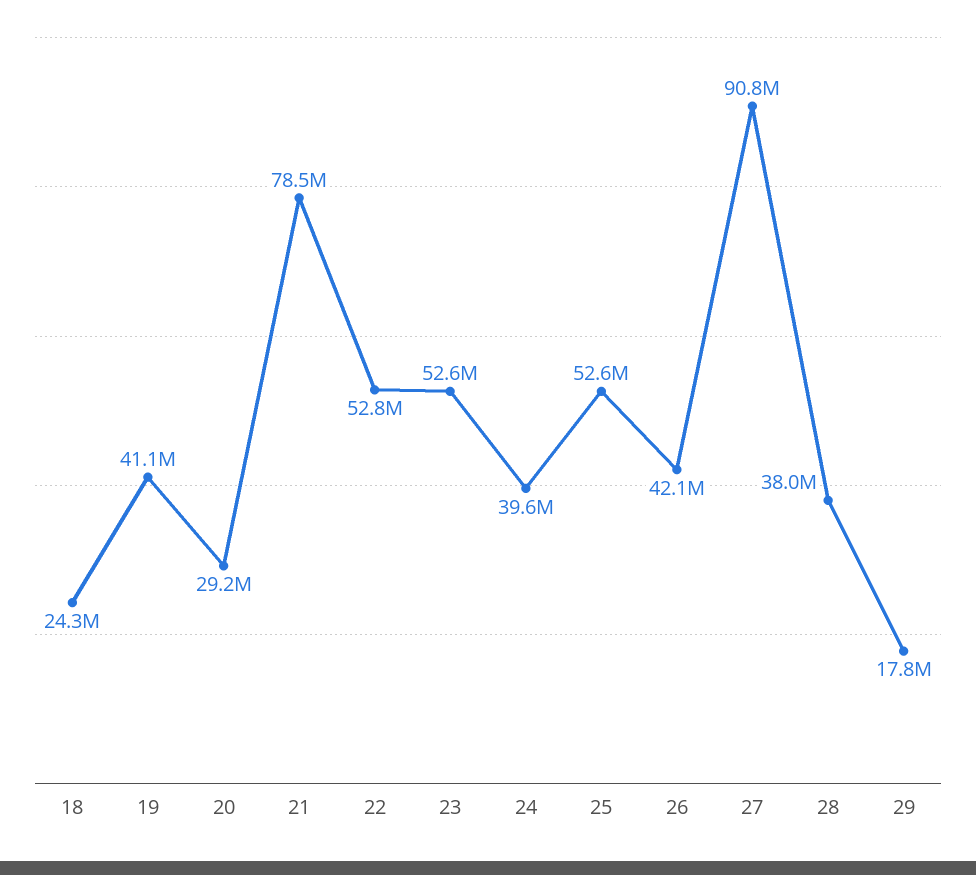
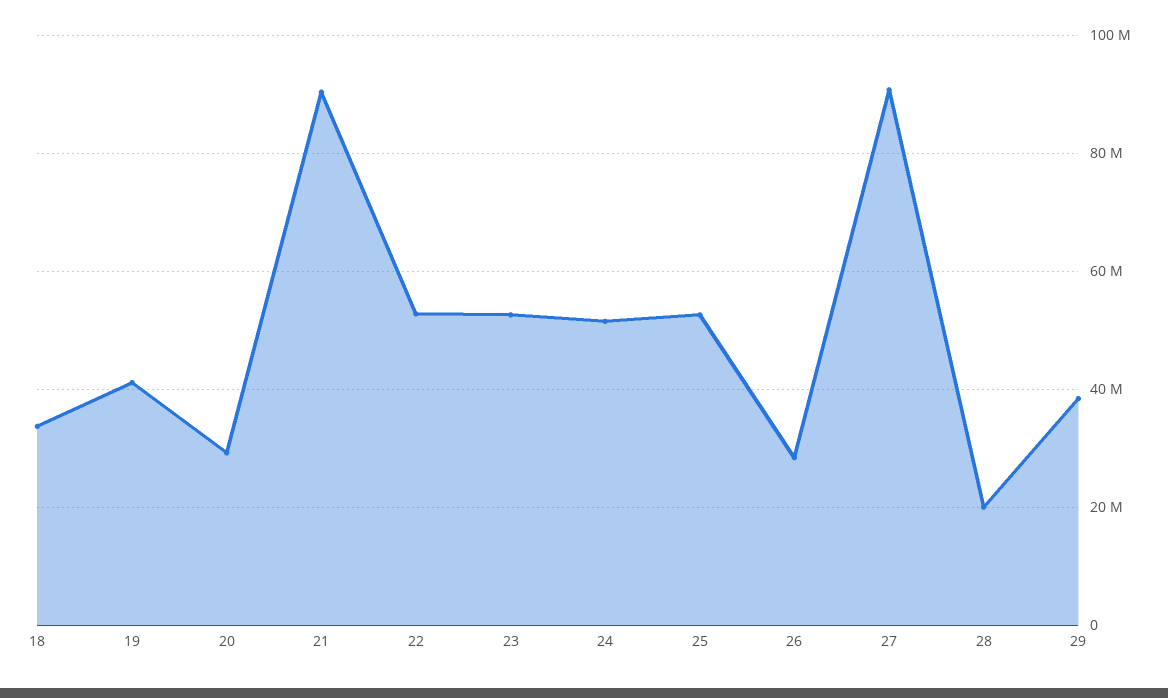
  {
-   "18": 24300000,
+   "18": 34000000,
    "19": 41100000,
    "20": 29200000,
-   "21": 78500000,
+   "21": 90000000,
    "22": 52800000,
    "23": 52600000,
-   "24": 39600000,
+   "24": 52000000,
    "25": 52600000,
-   "26": 42100000,
+   "26": 28000000,
    "27": 90800000,
-   "28": 38000000,
+   "28": 20000000,
-   "29": 17800000
+   "29": 38000000
  }

